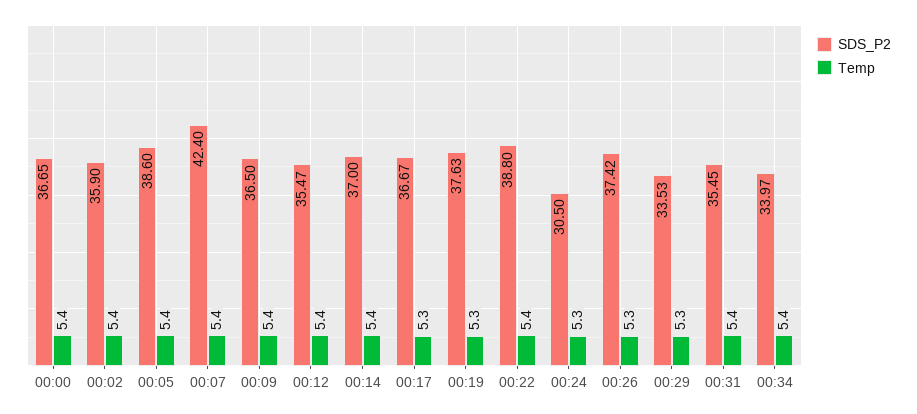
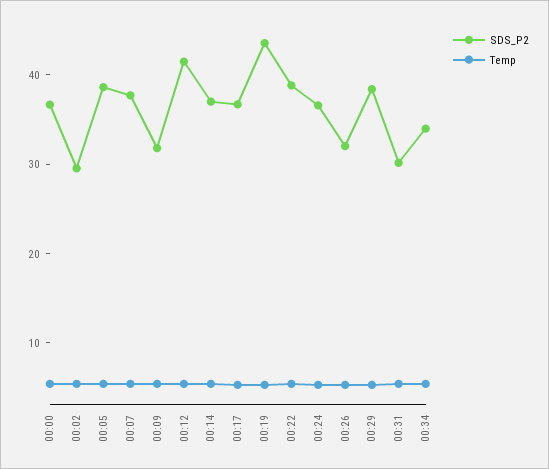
  {
    "SDS_P2": {
      "00:00": 36.65,
-     "00:02": 35.9,
+     "00:02": 30,
      "00:05": 38.6,
-     "00:07": 42.4,
+     "00:07": 38,
-     "00:09": 36.5,
+     "00:09": 32,
-     "00:12": 35.47,
+     "00:12": 42,
      "00:14": 37,
      "00:17": 36.67,
-     "00:19": 37.63,
+     "00:19": 44,
      "00:22": 38.8,
-     "00:24": 30.5,
+     "00:24": 36,
-     "00:26": 37.42,
+     "00:26": 32,
-     "00:29": 33.53,
+     "00:29": 38,
-     "00:31": 35.45,
+     "00:31": 30,
      "00:34": 33.97
    },
    "Temp": {
      "00:00": 5.4,
      "00:02": 5.4,
      "00:05": 5.4,
      "00:07": 5.4,
      "00:09": 5.4,
      "00:12": 5.4,
      "00:14": 5.4,
      "00:17": 5.3,
      "00:19": 5.3,
      "00:22": 5.4,
      "00:24": 5.3,
      "00:26": 5.3,
      "00:29": 5.3,
      "00:31": 5.4,
      "00:34": 5.4
    }
  }

